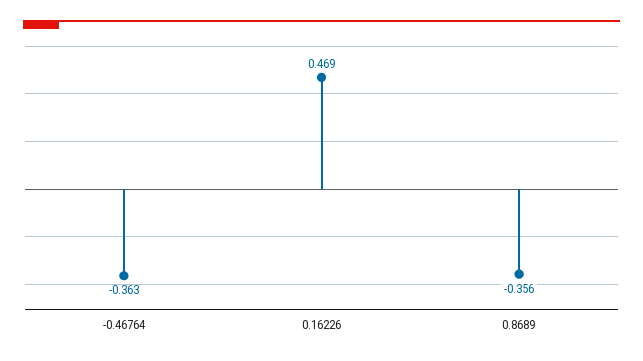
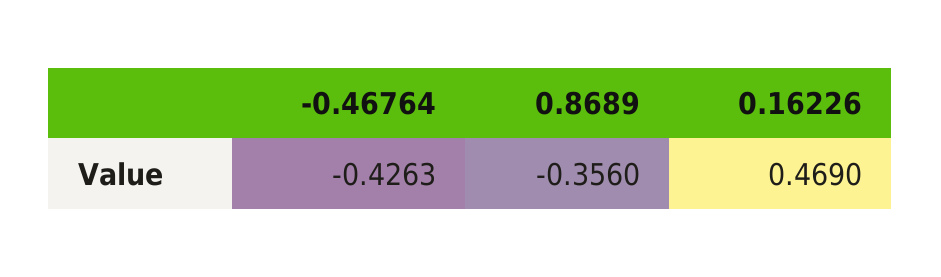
  {
-   "-0.46764": -0.363,
+   "-0.46764": -0.4263,
    "0.16226": 0.469,
    "0.8689": -0.356
  }

